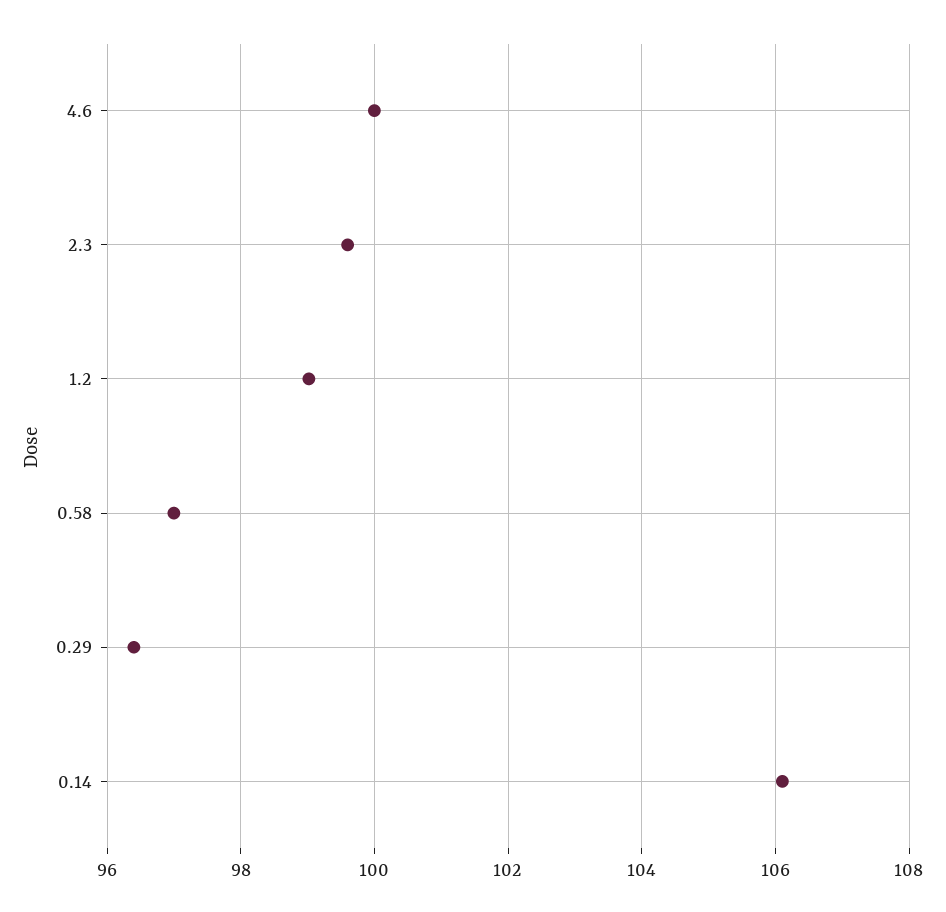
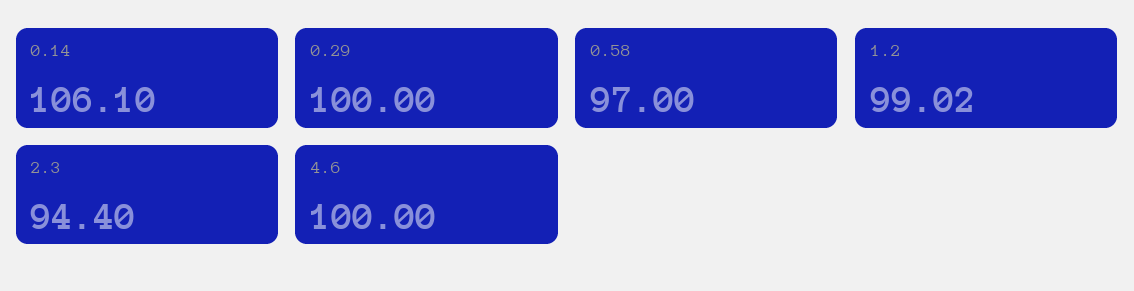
  {
    "4.6": 100,
-   "2.3": 99.6,
+   "2.3": 94.4,
    "1.2": 99.02,
    "0.58": 97,
-   "0.29": 96.4,
+   "0.29": 100,
    "0.14": 106.1
  }

